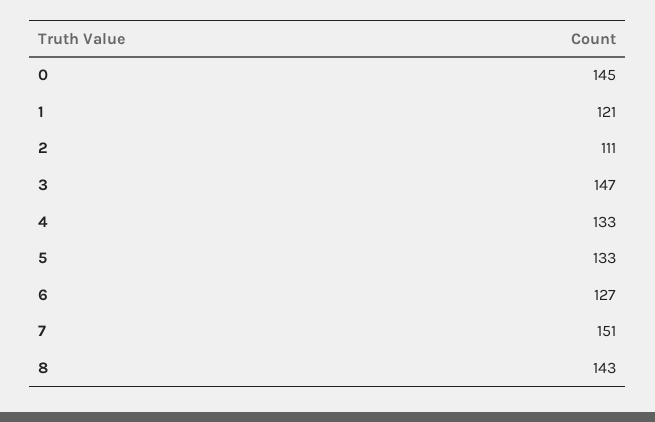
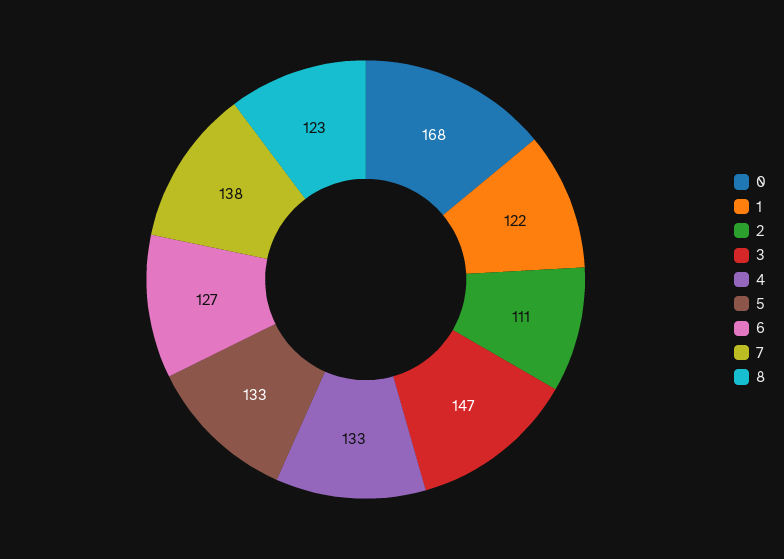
  {
-   "0": 145,
+   "0": 168,
-   "1": 121,
+   "1": 122,
    "2": 111,
    "3": 147,
    "4": 133,
    "5": 133,
    "6": 127,
-   "7": 151,
+   "7": 138,
-   "8": 143
+   "8": 123
  }

